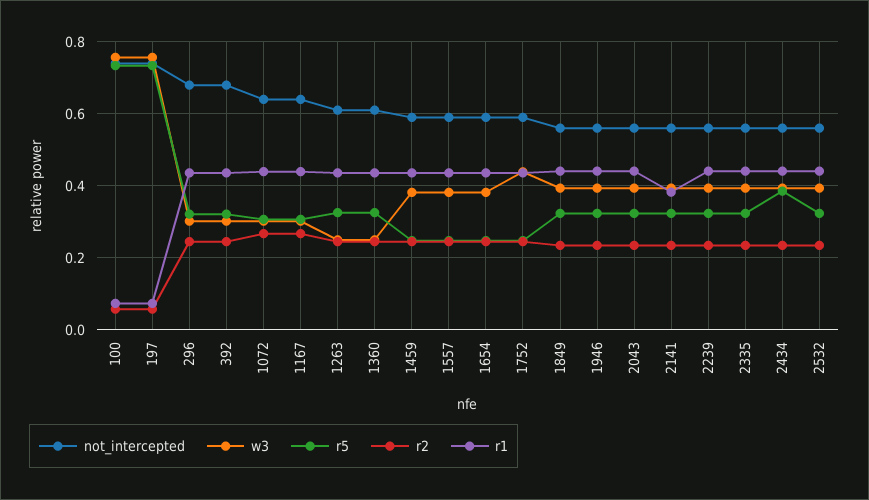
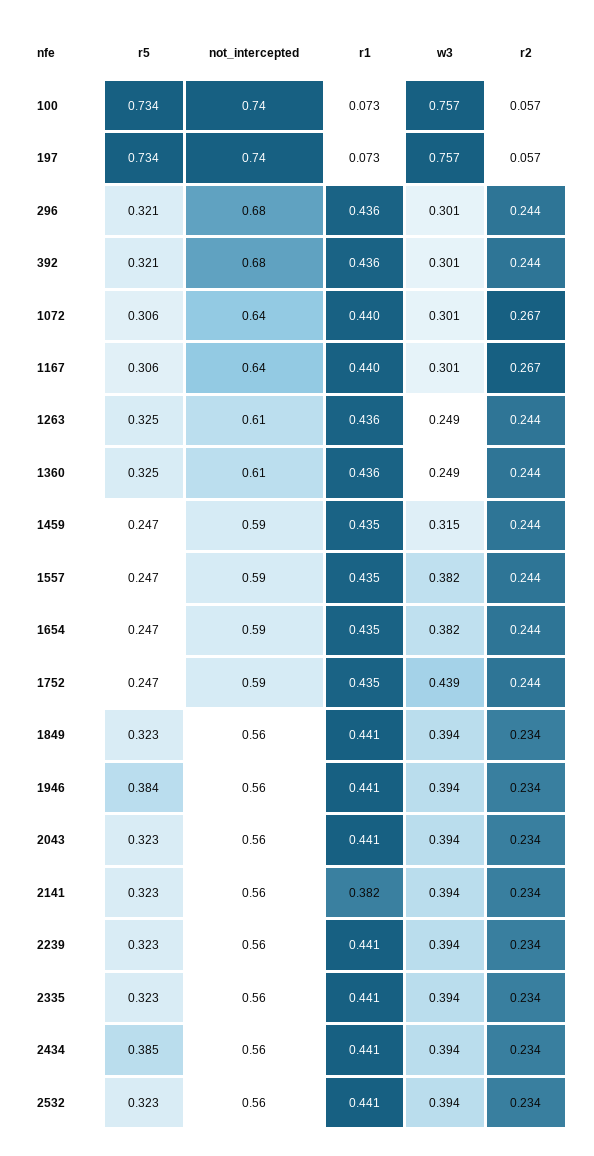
  {
    "not_intercepted": {
      "100": 0.74,
      "197": 0.74,
      "296": 0.68,
      "392": 0.68,
      "1072": 0.64,
      "1167": 0.64,
      "1263": 0.61,
      "1360": 0.61,
      "1459": 0.59,
      "1557": 0.59,
      "1654": 0.59,
      "1752": 0.59,
      "1849": 0.56,
      "1946": 0.56,
      "2043": 0.56,
      "2141": 0.56,
      "2239": 0.56,
      "2335": 0.56,
      "2434": 0.56,
      "2532": 0.56
    },
    "w3": {
      "100": 0.757,
      "197": 0.757,
      "296": 0.301,
      "392": 0.301,
      "1072": 0.301,
      "1167": 0.301,
      "1263": 0.249,
      "1360": 0.249,
-     "1459": 0.38,
+     "1459": 0.315,
      "1557": 0.382,
      "1654": 0.382,
      "1752": 0.439,
      "1849": 0.394,
      "1946": 0.394,
      "2043": 0.394,
      "2141": 0.394,
      "2239": 0.394,
      "2335": 0.394,
      "2434": 0.394,
      "2532": 0.394
    },
    "r5": {
      "100": 0.734,
      "197": 0.734,
      "296": 0.321,
      "392": 0.321,
      "1072": 0.306,
      "1167": 0.306,
      "1263": 0.325,
      "1360": 0.325,
      "1459": 0.247,
      "1557": 0.247,
      "1654": 0.247,
      "1752": 0.247,
      "1849": 0.323,
-     "1946": 0.32,
+     "1946": 0.384,
      "2043": 0.323,
      "2141": 0.323,
      "2239": 0.323,
      "2335": 0.323,
      "2434": 0.385,
      "2532": 0.323
    },
    "r2": {
      "100": 0.057,
      "197": 0.057,
      "296": 0.244,
      "392": 0.244,
      "1072": 0.267,
      "1167": 0.267,
      "1263": 0.244,
      "1360": 0.244,
      "1459": 0.244,
      "1557": 0.244,
      "1654": 0.244,
      "1752": 0.244,
      "1849": 0.234,
      "1946": 0.234,
      "2043": 0.234,
      "2141": 0.234,
      "2239": 0.234,
      "2335": 0.234,
      "2434": 0.234,
      "2532": 0.234
    },
    "r1": {
      "100": 0.073,
      "197": 0.073,
      "296": 0.436,
      "392": 0.436,
      "1072": 0.44,
      "1167": 0.44,
      "1263": 0.436,
      "1360": 0.436,
      "1459": 0.435,
      "1557": 0.435,
      "1654": 0.435,
      "1752": 0.435,
      "1849": 0.441,
      "1946": 0.441,
      "2043": 0.441,
      "2141": 0.382,
      "2239": 0.441,
      "2335": 0.441,
      "2434": 0.441,
      "2532": 0.441
    }
  }

